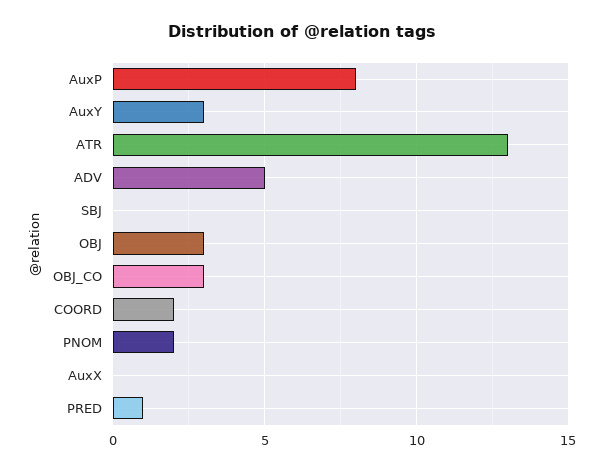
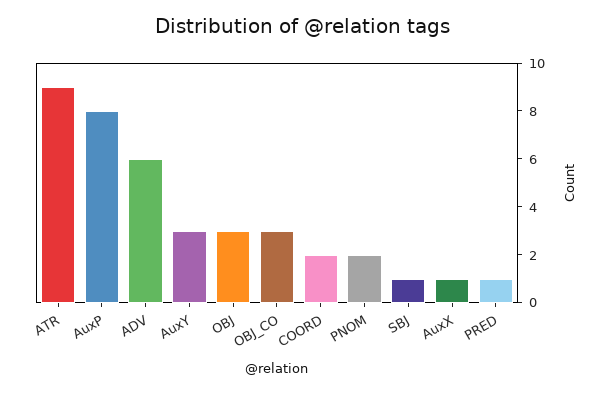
  {
    "AuxP": 8,
    "AuxY": 3,
-   "ATR": 13,
+   "ATR": 9,
-   "ADV": 5,
+   "ADV": 6,
-   "SBJ": 0,
+   "SBJ": 1,
    "OBJ": 3,
    "OBJ_CO": 3,
    "COORD": 2,
    "PNOM": 2,
-   "AuxX": 0,
+   "AuxX": 1,
    "PRED": 1
  }

